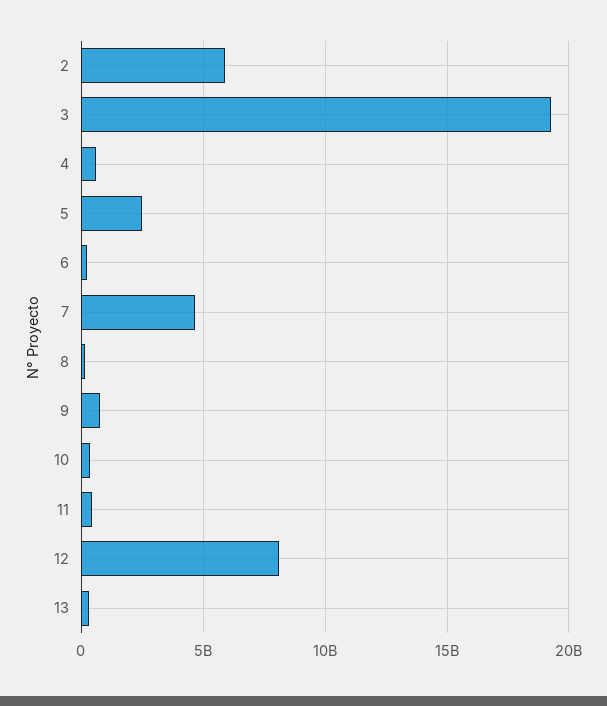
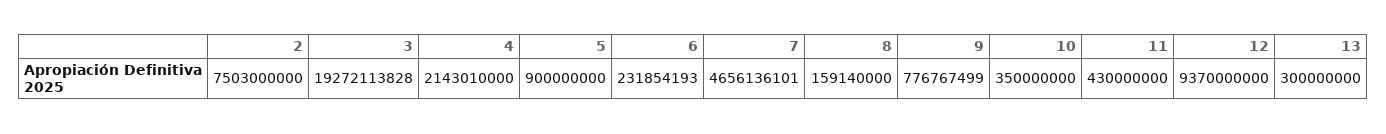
  {
-   "2": 6000000000,
+   "2": 7503000000,
    "3": 19272113828,
-   "4": 500000000,
+   "4": 2143010000,
-   "5": 2500000000,
+   "5": 900000000,
    "6": 231854193,
    "7": 4656136101,
    "8": 159140000,
    "9": 776767499,
    "10": 350000000,
    "11": 430000000,
-   "12": 8000000000,
+   "12": 9370000000,
    "13": 300000000
  }

